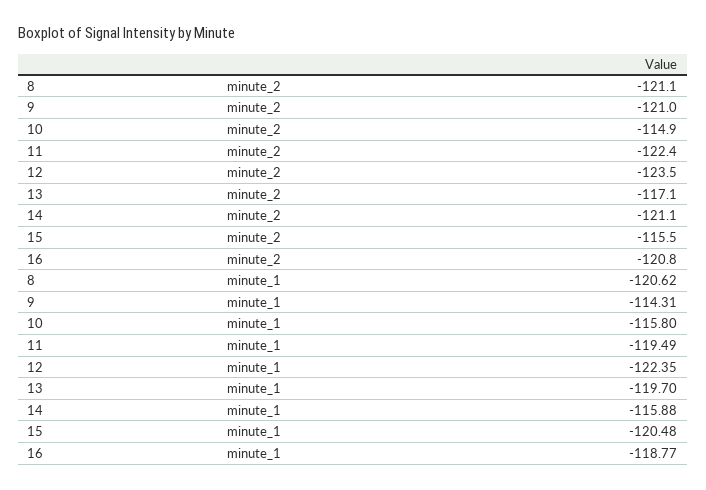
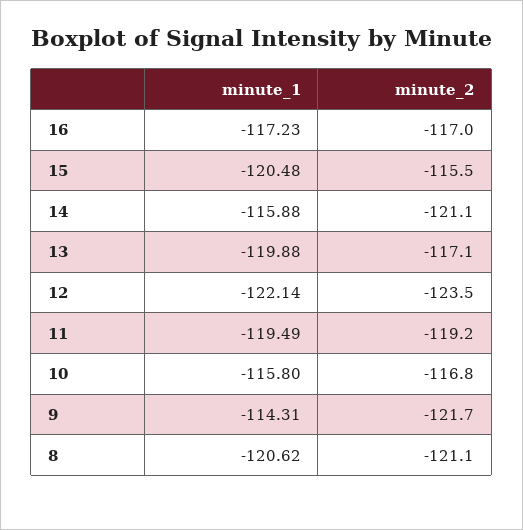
  {
    "8": {
      "minute_2": -121.1,
      "minute_1": -120.62
    },
    "9": {
-     "minute_2": -121,
+     "minute_2": -121.7,
      "minute_1": -114.31
    },
    "10": {
-     "minute_2": -114.9,
+     "minute_2": -116.8,
      "minute_1": -115.8
    },
    "11": {
-     "minute_2": -122.4,
+     "minute_2": -119.2,
      "minute_1": -119.49
    },
    "12": {
      "minute_2": -123.5,
-     "minute_1": -122.35
+     "minute_1": -122.14
    },
    "13": {
      "minute_2": -117.1,
-     "minute_1": -119.7
+     "minute_1": -119.88
    },
    "14": {
      "minute_2": -121.1,
      "minute_1": -115.88
    },
    "15": {
      "minute_2": -115.5,
      "minute_1": -120.48
    },
    "16": {
-     "minute_2": -120.8,
+     "minute_2": -117,
-     "minute_1": -118.77
+     "minute_1": -117.23
    }
  }

